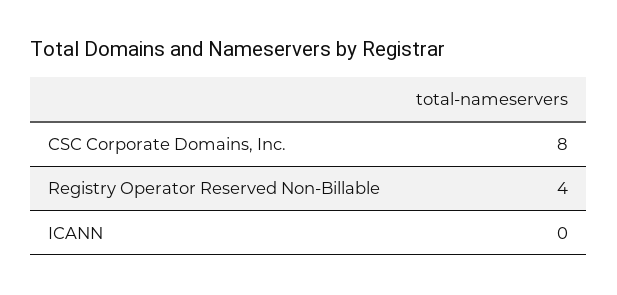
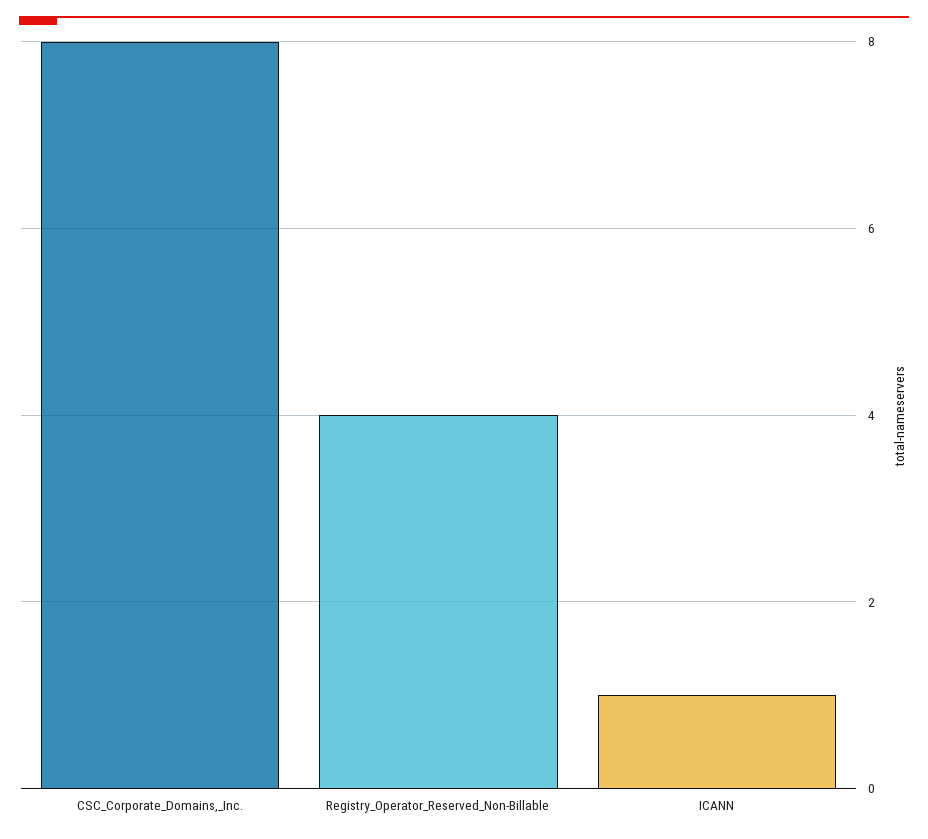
  {
    "CSC Corporate Domains, Inc.": 8,
    "Registry Operator Reserved Non-Billable": 4,
-   "ICANN": 0
+   "ICANN": 1
  }

